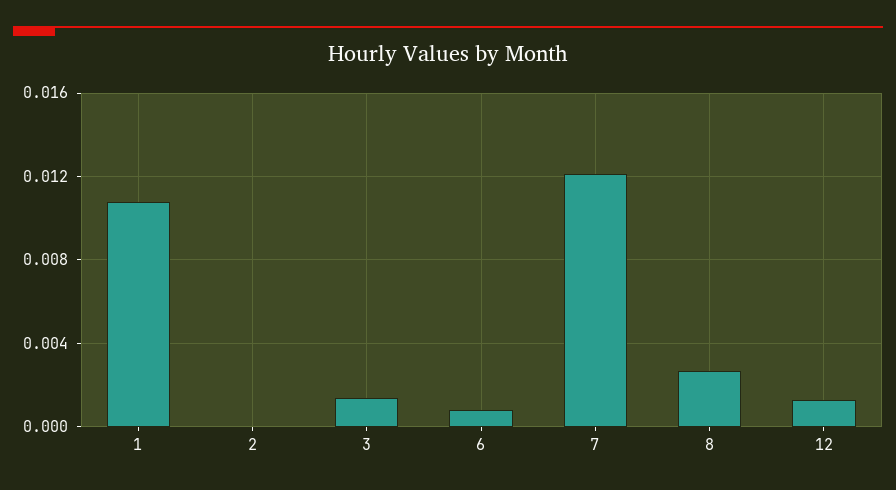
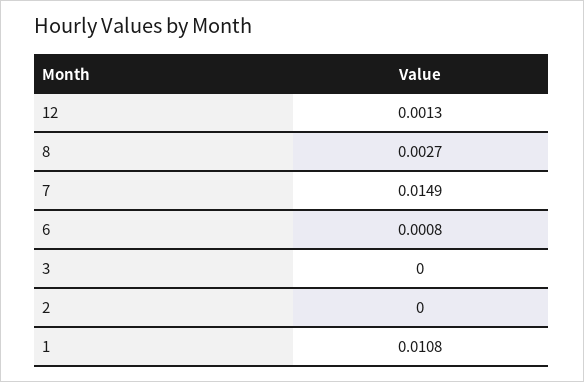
  {
    "1": 0.0108,
    "2": 0,
-   "3": 0.0015,
+   "3": 0,
    "6": 0.0008,
-   "7": 0.012,
+   "7": 0.0149,
    "8": 0.0027,
    "12": 0.0013
  }

